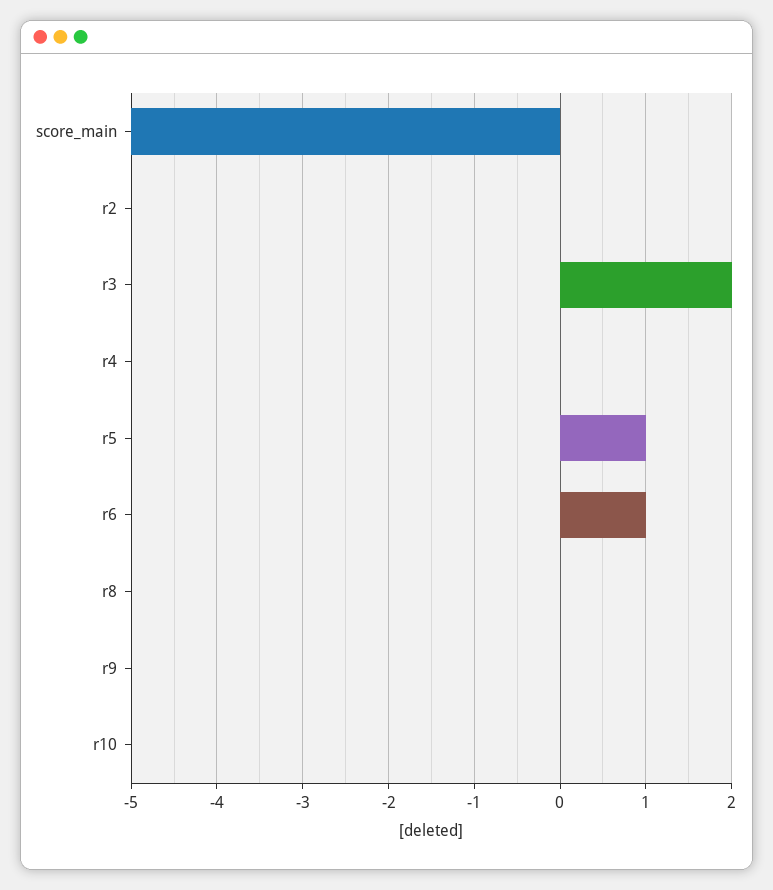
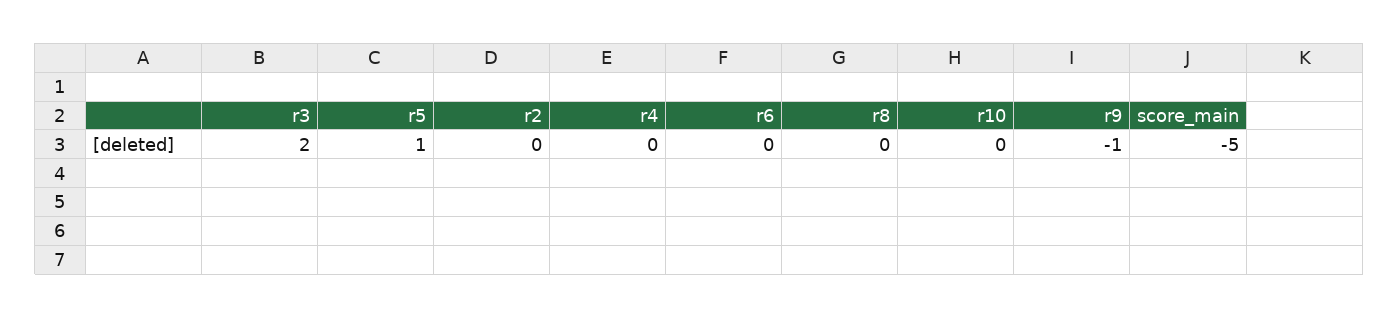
  {
    "score_main": -5,
    "r2": 0,
    "r3": 2,
    "r4": 0,
    "r5": 1,
-   "r6": 1,
+   "r6": 0,
    "r8": 0,
-   "r9": 0,
+   "r9": -1,
    "r10": 0
  }

